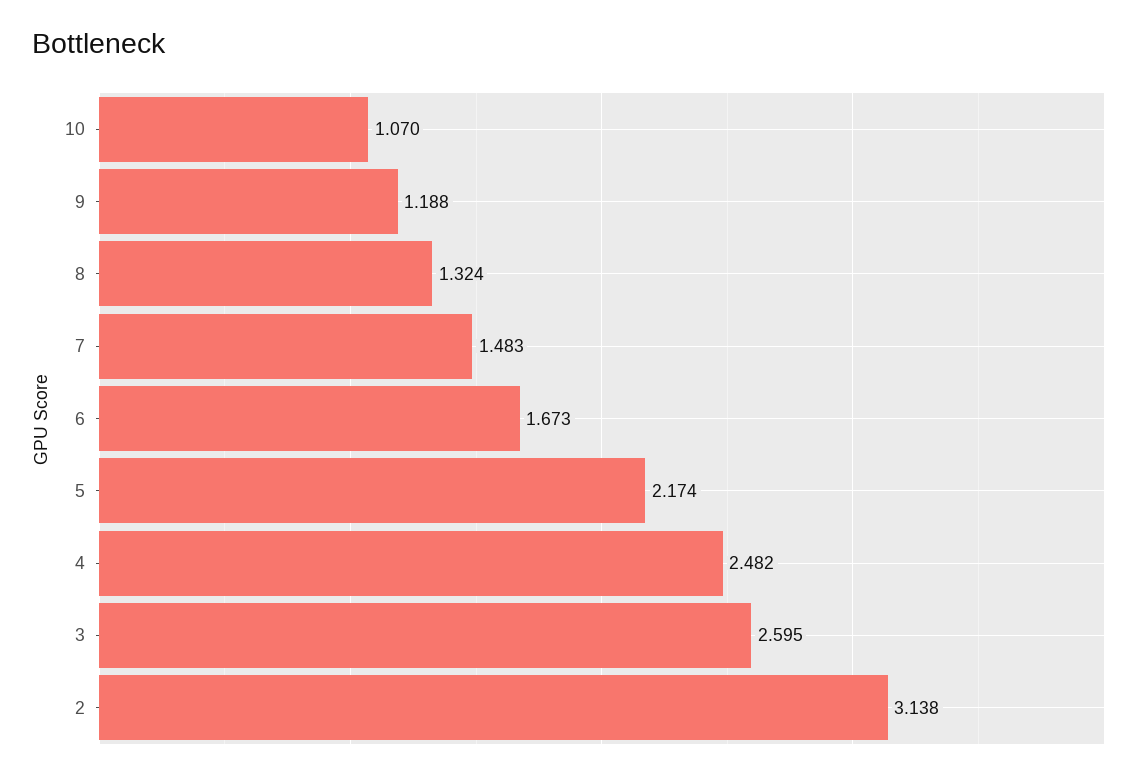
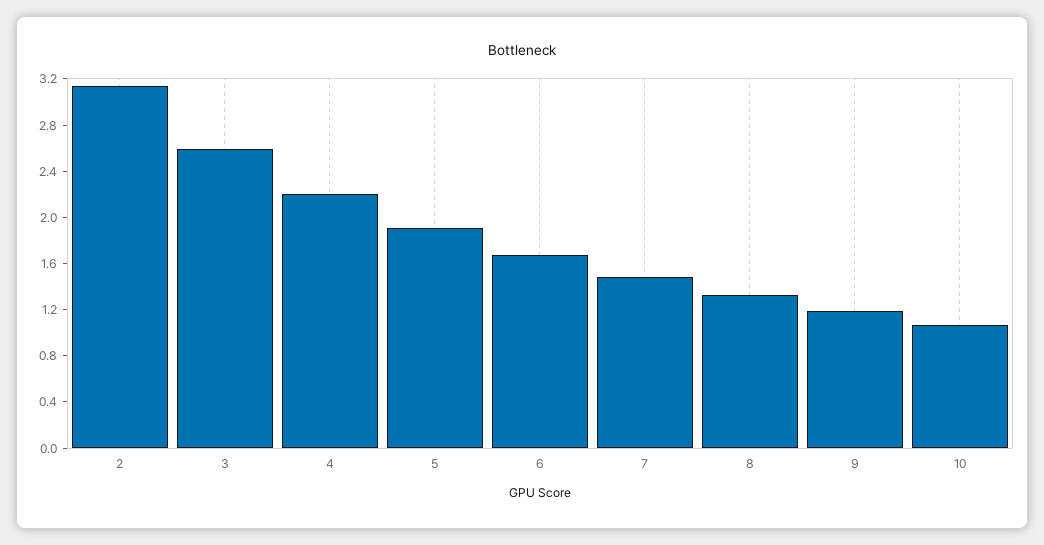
  {
    "10": 1.07,
    "9": 1.188,
    "8": 1.324,
    "7": 1.483,
    "6": 1.673,
-   "5": 2.174,
+   "5": 1.9,
-   "4": 2.482,
+   "4": 2.2,
    "3": 2.595,
    "2": 3.138
  }

